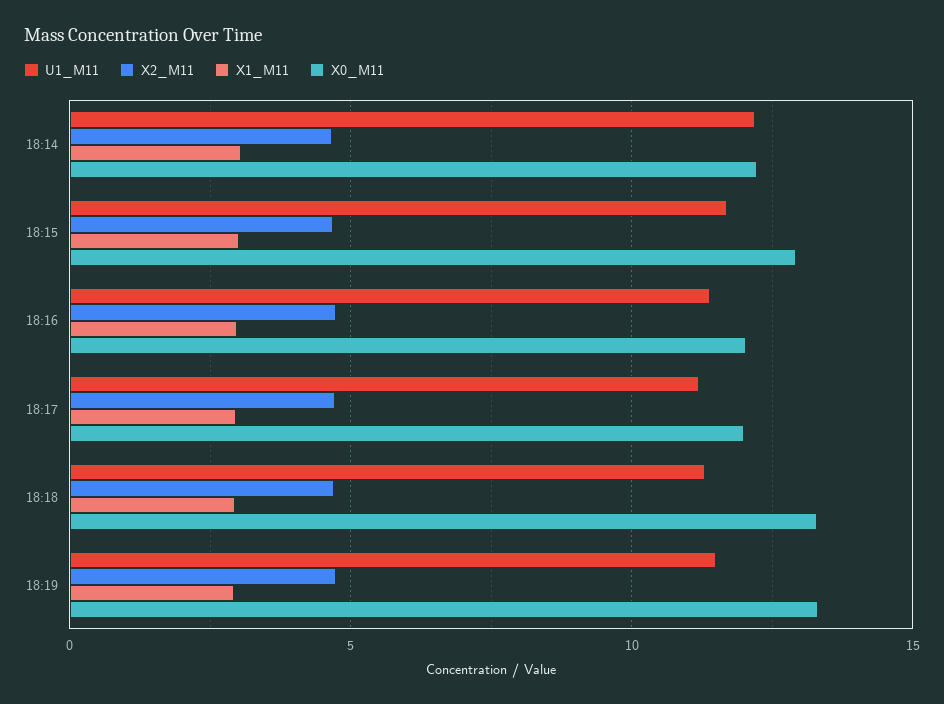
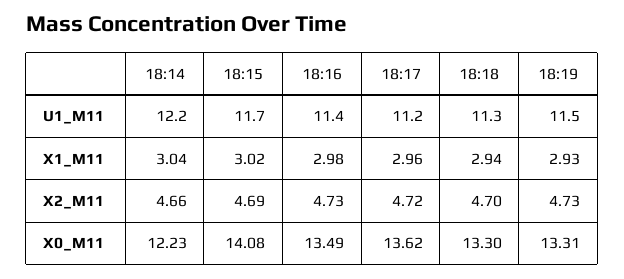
  {
    "U1_M11": {
      "18:14": 12.2,
      "18:15": 11.7,
      "18:16": 11.4,
      "18:17": 11.2,
      "18:18": 11.3,
      "18:19": 11.5
    },
    "X2_M11": {
      "18:14": 4.66,
      "18:15": 4.69,
      "18:16": 4.73,
      "18:17": 4.72,
      "18:18": 4.7,
      "18:19": 4.73
    },
    "X1_M11": {
      "18:14": 3.04,
      "18:15": 3.02,
      "18:16": 2.98,
      "18:17": 2.96,
      "18:18": 2.94,
      "18:19": 2.93
    },
    "X0_M11": {
      "18:14": 12.23,
-     "18:15": 13,
+     "18:15": 14.08,
-     "18:16": 12,
+     "18:16": 13.49,
-     "18:17": 12,
+     "18:17": 13.62,
      "18:18": 13.3,
      "18:19": 13.31
    }
  }

